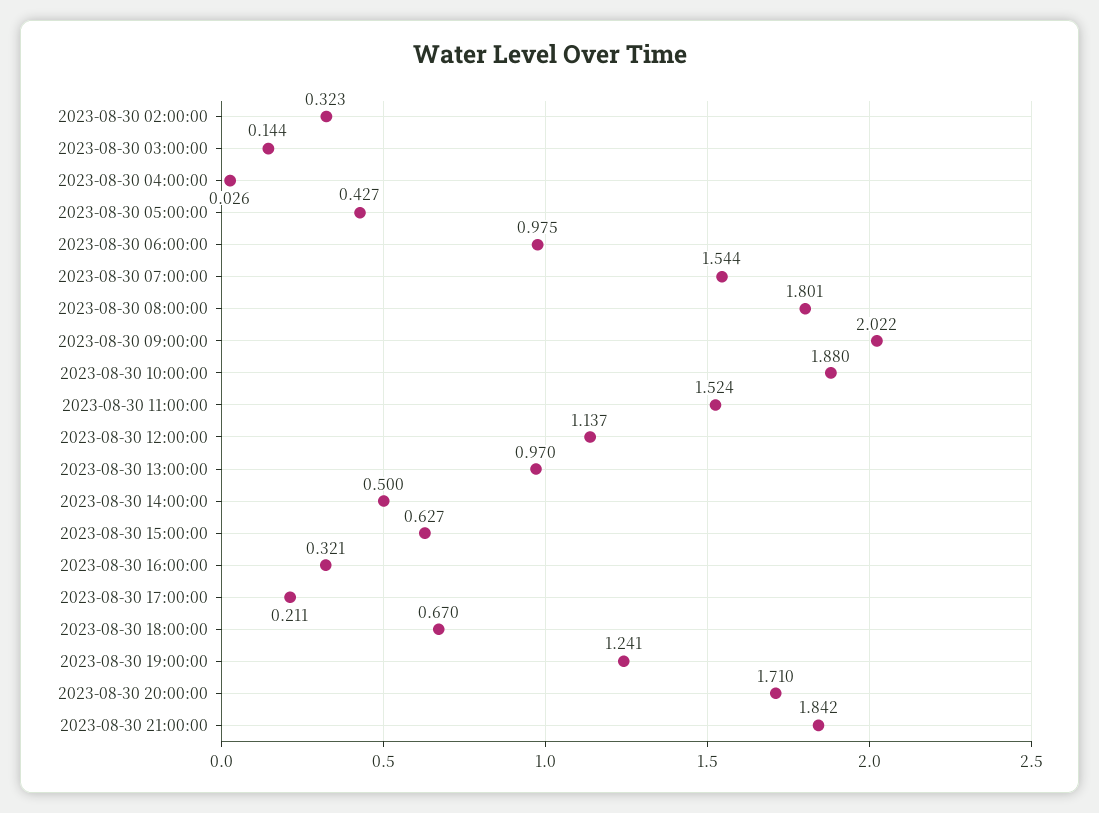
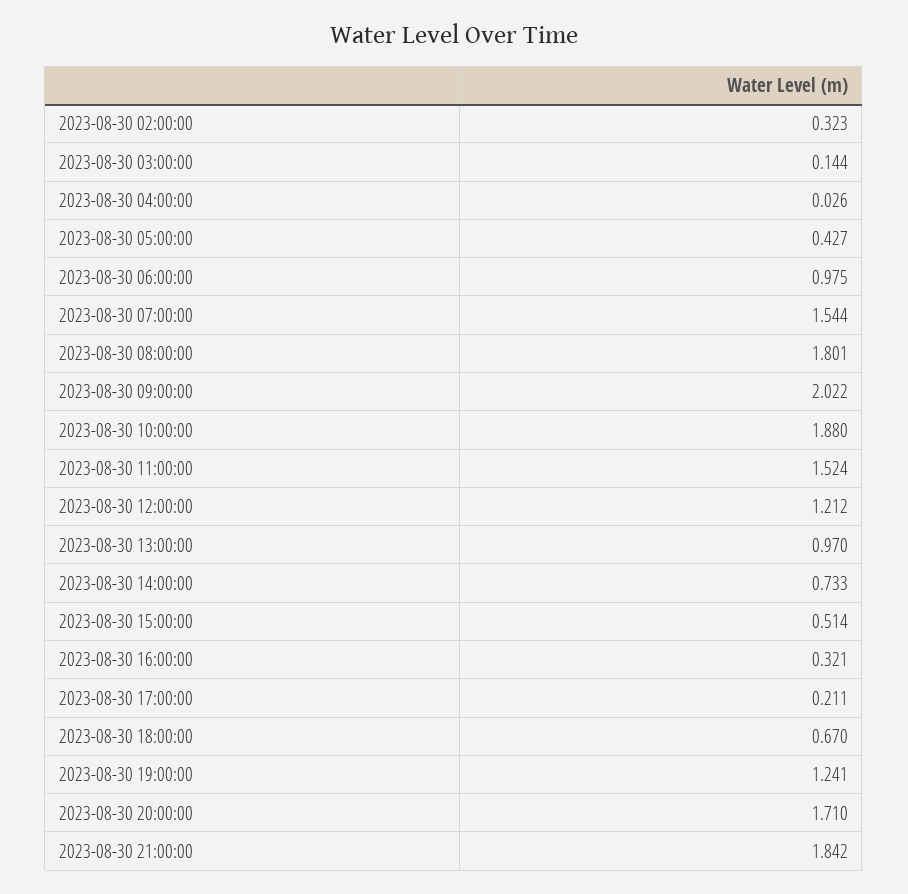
  {
    "2023-08-30 02:00:00": 0.323,
    "2023-08-30 03:00:00": 0.144,
    "2023-08-30 04:00:00": 0.026,
    "2023-08-30 05:00:00": 0.427,
    "2023-08-30 06:00:00": 0.975,
    "2023-08-30 07:00:00": 1.544,
    "2023-08-30 08:00:00": 1.801,
    "2023-08-30 09:00:00": 2.022,
    "2023-08-30 10:00:00": 1.88,
    "2023-08-30 11:00:00": 1.524,
-   "2023-08-30 12:00:00": 1.137,
+   "2023-08-30 12:00:00": 1.212,
    "2023-08-30 13:00:00": 0.97,
-   "2023-08-30 14:00:00": 0.5,
+   "2023-08-30 14:00:00": 0.733,
-   "2023-08-30 15:00:00": 0.627,
+   "2023-08-30 15:00:00": 0.514,
    "2023-08-30 16:00:00": 0.321,
    "2023-08-30 17:00:00": 0.211,
    "2023-08-30 18:00:00": 0.67,
    "2023-08-30 19:00:00": 1.241,
    "2023-08-30 20:00:00": 1.71,
    "2023-08-30 21:00:00": 1.842
  }

